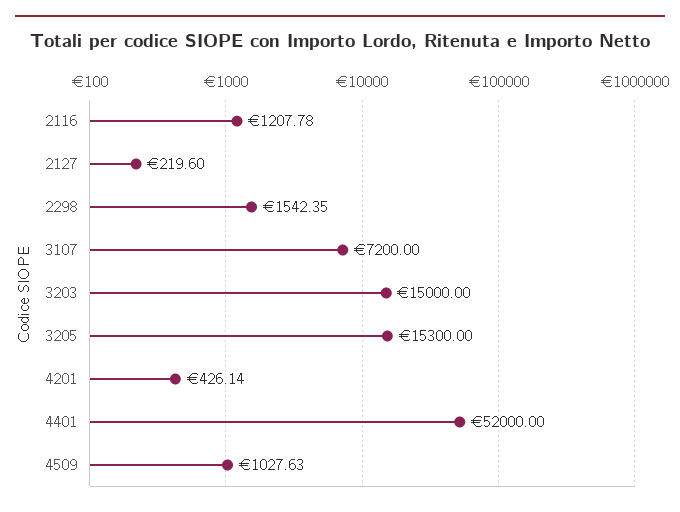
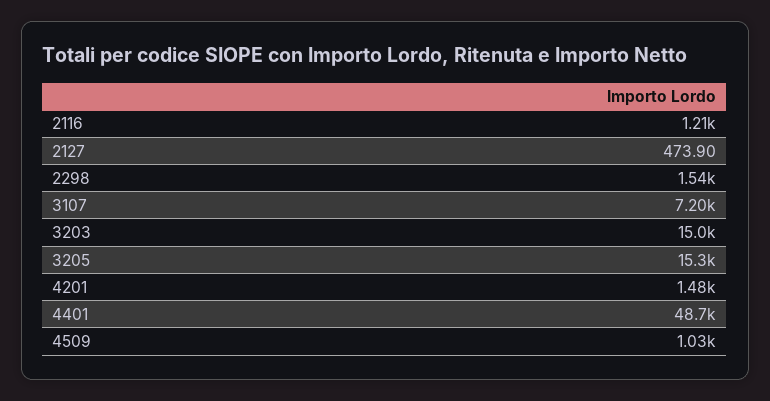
  {
    "2116": 1207.78,
-   "2127": 219.6,
+   "2127": 473.9,
    "2298": 1542.35,
    "3107": 7200,
    "3203": 15000,
    "3205": 15300,
-   "4201": 426.14,
+   "4201": 1480,
-   "4401": 52000,
+   "4401": 48700,
    "4509": 1027.63
  }

